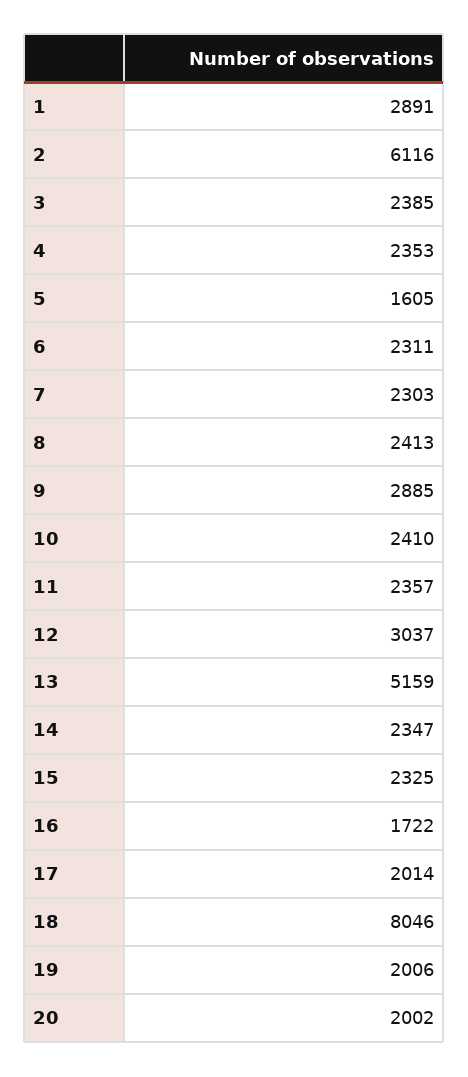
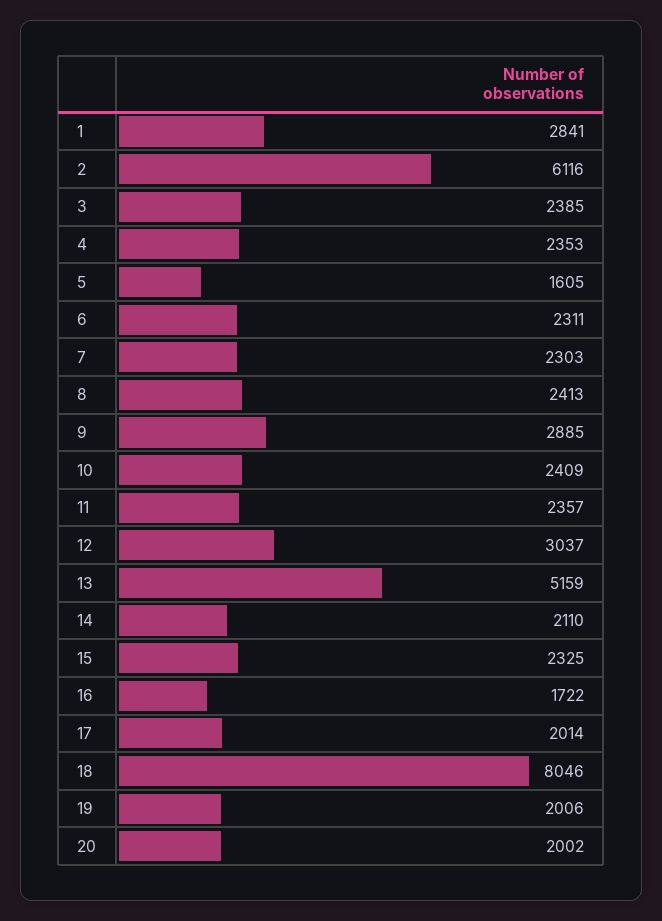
  {
-   "1": 2891,
+   "1": 2841,
    "2": 6116,
    "3": 2385,
    "4": 2353,
    "5": 1605,
    "6": 2311,
    "7": 2303,
    "8": 2413,
    "9": 2885,
-   "10": 2410,
+   "10": 2409,
    "11": 2357,
    "12": 3037,
    "13": 5159,
-   "14": 2347,
+   "14": 2110,
    "15": 2325,
    "16": 1722,
    "17": 2014,
    "18": 8046,
    "19": 2006,
    "20": 2002
  }

